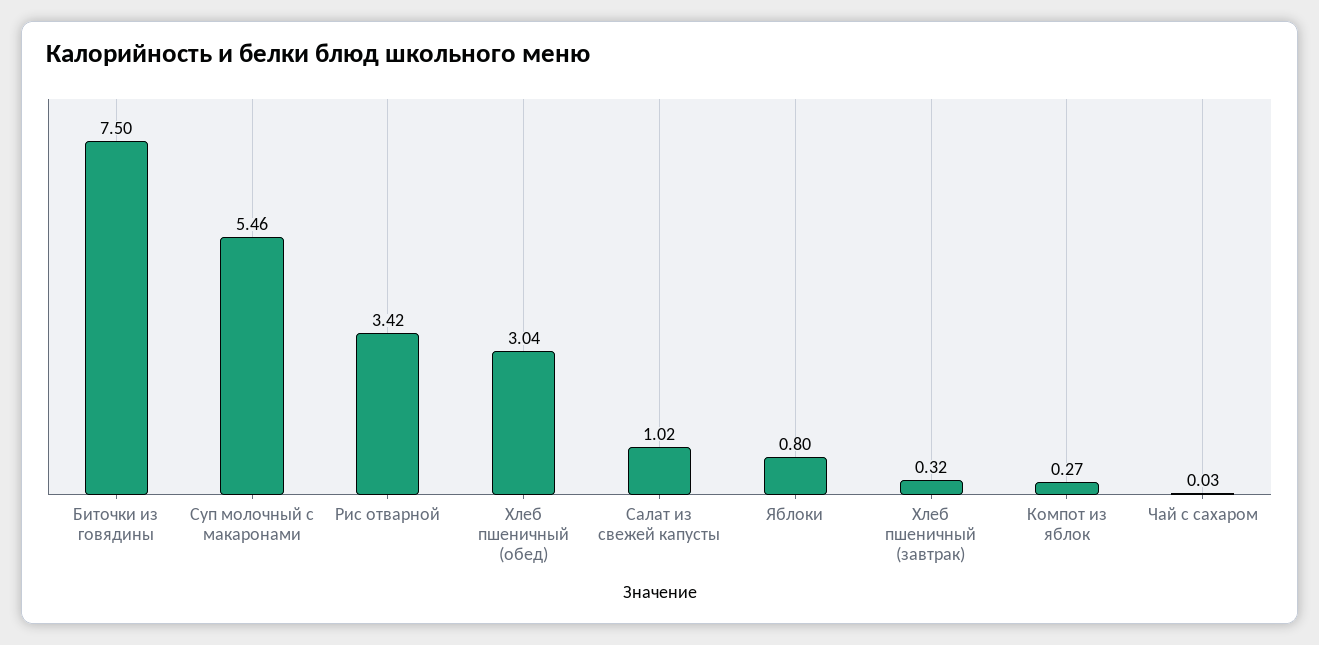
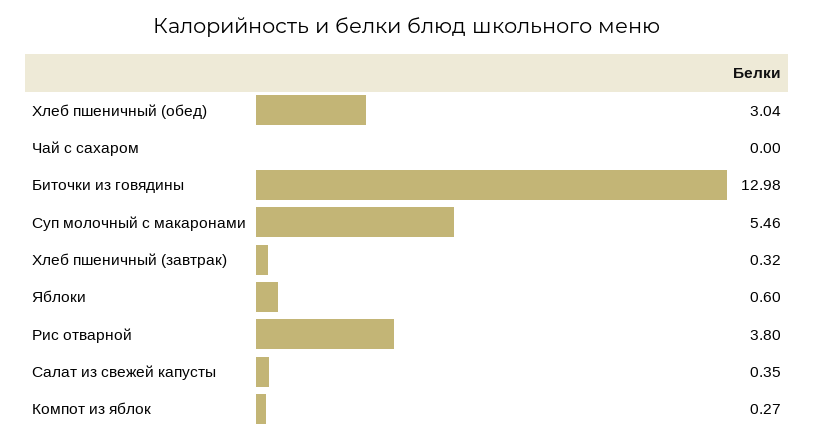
  {
-   "Биточки из говядины": 7.5,
+   "Биточки из говядины": 12.98,
    "Суп молочный с макаронами": 5.46,
-   "Рис отварной": 3.42,
+   "Рис отварной": 3.8,
    "Хлеб пшеничный (обед)": 3.04,
-   "Салат из свежей капусты": 1.02,
+   "Салат из свежей капусты": 0.35,
-   "Яблоки": 0.8,
+   "Яблоки": 0.6,
    "Хлеб пшеничный (завтрак)": 0.32,
    "Компот из яблок": 0.27,
-   "Чай с сахаром": 0.03
+   "Чай с сахаром": 0
  }

